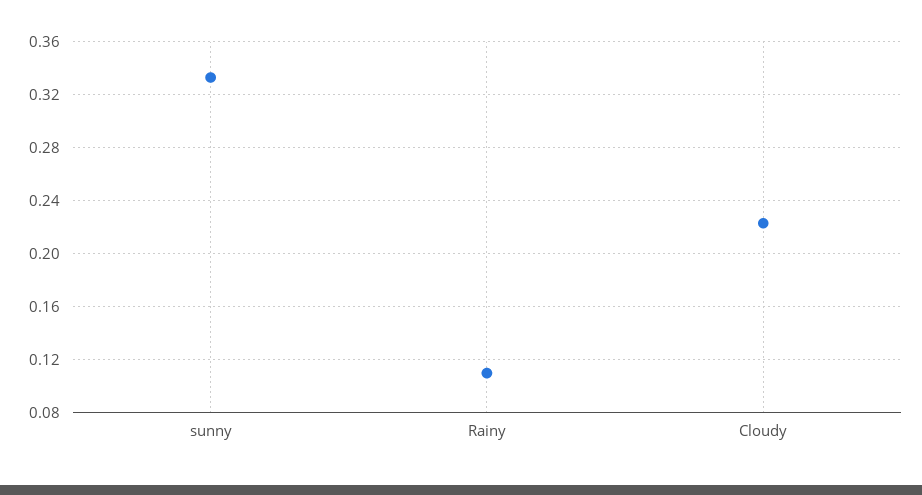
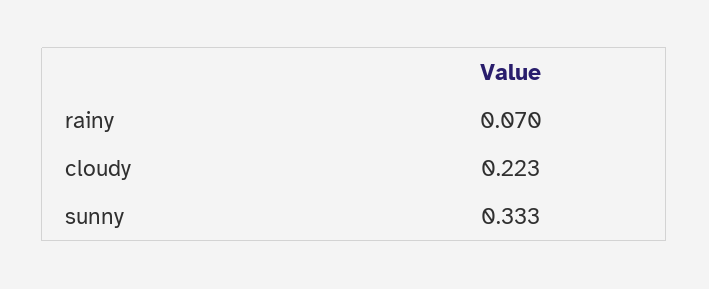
  {
    "sunny": 0.333,
-   "Rainy": 0.11,
+   "Rainy": 0.07,
    "Cloudy": 0.223
  }

